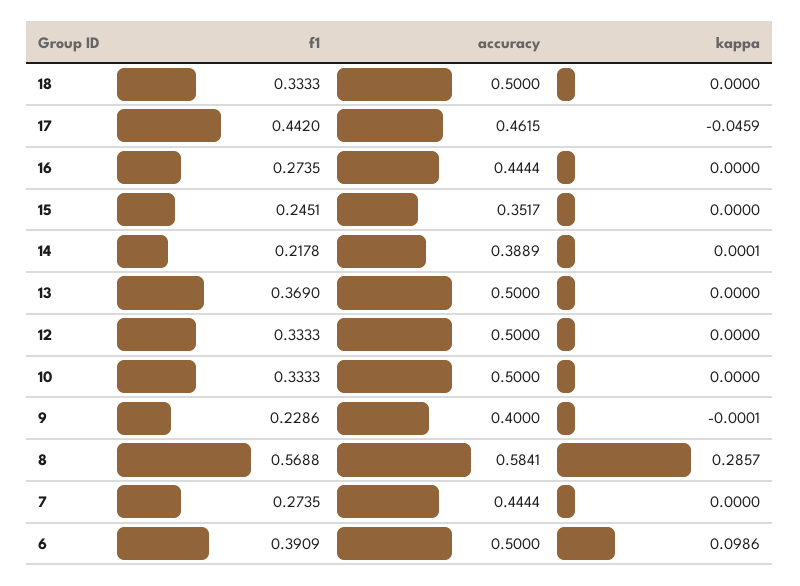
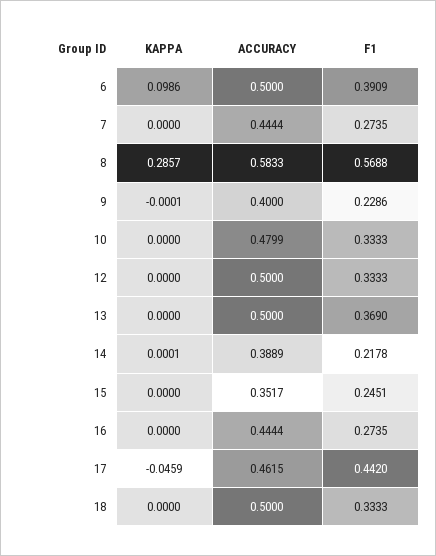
  {
    "f1": {
      "18": 0.3333,
      "17": 0.442,
      "16": 0.2735,
      "15": 0.2451,
      "14": 0.2178,
      "13": 0.369,
      "12": 0.3333,
      "10": 0.3333,
      "9": 0.2286,
      "8": 0.5688,
      "7": 0.2735,
      "6": 0.3909
    },
    "accuracy": {
      "18": 0.5,
      "17": 0.4615,
      "16": 0.4444,
      "15": 0.3517,
      "14": 0.3889,
      "13": 0.5,
      "12": 0.5,
-     "10": 0.5,
+     "10": 0.4799,
      "9": 0.4,
-     "8": 0.5841,
+     "8": 0.5833,
      "7": 0.4444,
      "6": 0.5
    },
    "kappa": {
      "18": 0,
      "17": -0.0459,
      "16": 0,
      "15": 0,
      "14": 0.0001,
      "13": 0,
      "12": 0,
      "10": 0,
      "9": -0.0001,
      "8": 0.2857,
      "7": 0,
      "6": 0.0986
    }
  }

